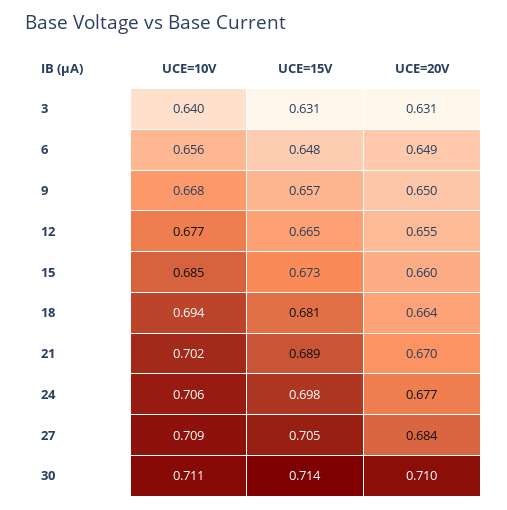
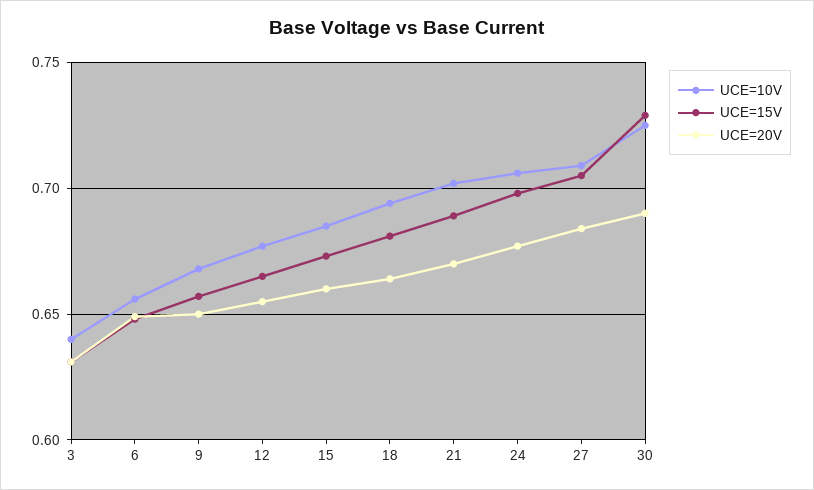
  {
    "UCE=10V": {
      "3": 0.64,
      "6": 0.656,
      "9": 0.668,
      "12": 0.677,
      "15": 0.685,
      "18": 0.694,
      "21": 0.702,
      "24": 0.706,
      "27": 0.709,
-     "30": 0.711
+     "30": 0.725
    },
    "UCE=15V": {
      "3": 0.631,
      "6": 0.648,
      "9": 0.657,
      "12": 0.665,
      "15": 0.673,
      "18": 0.681,
      "21": 0.689,
      "24": 0.698,
      "27": 0.705,
-     "30": 0.714
+     "30": 0.73
    },
    "UCE=20V": {
      "3": 0.631,
      "6": 0.649,
      "9": 0.65,
      "12": 0.655,
      "15": 0.66,
      "18": 0.664,
      "21": 0.67,
      "24": 0.677,
      "27": 0.684,
-     "30": 0.71
+     "30": 0.69
    }
  }

